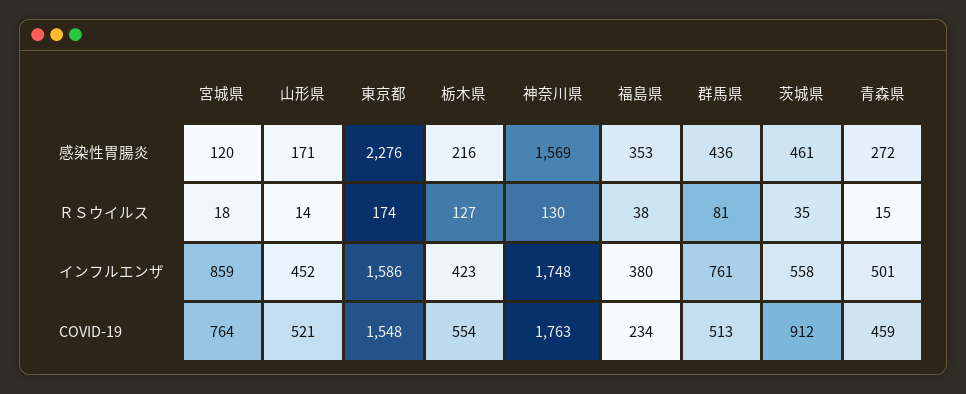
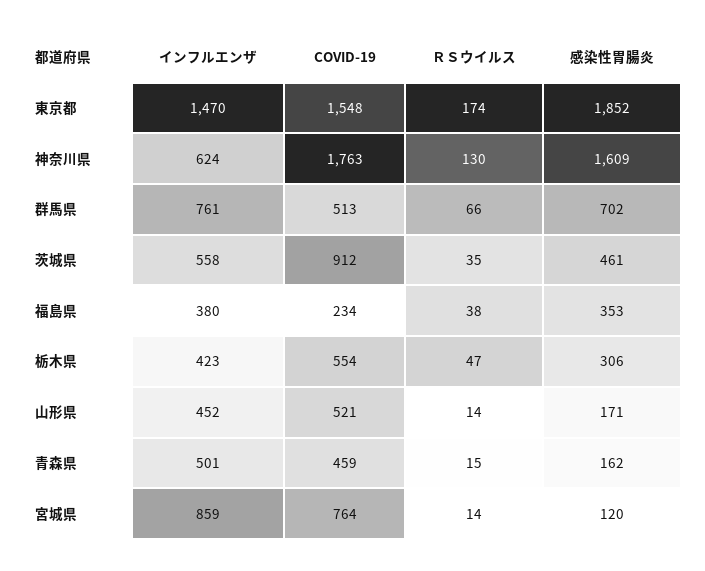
  {
    "宮城県": {
      "感染性胃腸炎": 120,
-     "ＲＳウイルス": 18,
+     "ＲＳウイルス": 14,
      "インフルエンザ": 859,
      "COVID-19": 764
    },
    "山形県": {
      "感染性胃腸炎": 171,
      "ＲＳウイルス": 14,
      "インフルエンザ": 452,
      "COVID-19": 521
    },
    "東京都": {
-     "感染性胃腸炎": 2276,
+     "感染性胃腸炎": 1852,
      "ＲＳウイルス": 174,
-     "インフルエンザ": 1586,
+     "インフルエンザ": 1470,
      "COVID-19": 1548
    },
    "栃木県": {
-     "感染性胃腸炎": 216,
+     "感染性胃腸炎": 306,
-     "ＲＳウイルス": 127,
+     "ＲＳウイルス": 47,
      "インフルエンザ": 423,
      "COVID-19": 554
    },
    "神奈川県": {
-     "感染性胃腸炎": 1569,
+     "感染性胃腸炎": 1609,
      "ＲＳウイルス": 130,
-     "インフルエンザ": 1748,
+     "インフルエンザ": 624,
      "COVID-19": 1763
    },
    "福島県": {
      "感染性胃腸炎": 353,
      "ＲＳウイルス": 38,
      "インフルエンザ": 380,
      "COVID-19": 234
    },
    "群馬県": {
-     "感染性胃腸炎": 436,
+     "感染性胃腸炎": 702,
-     "ＲＳウイルス": 81,
+     "ＲＳウイルス": 66,
      "インフルエンザ": 761,
      "COVID-19": 513
    },
    "茨城県": {
      "感染性胃腸炎": 461,
      "ＲＳウイルス": 35,
      "インフルエンザ": 558,
      "COVID-19": 912
    },
    "青森県": {
-     "感染性胃腸炎": 272,
+     "感染性胃腸炎": 162,
      "ＲＳウイルス": 15,
      "インフルエンザ": 501,
      "COVID-19": 459
    }
  }

